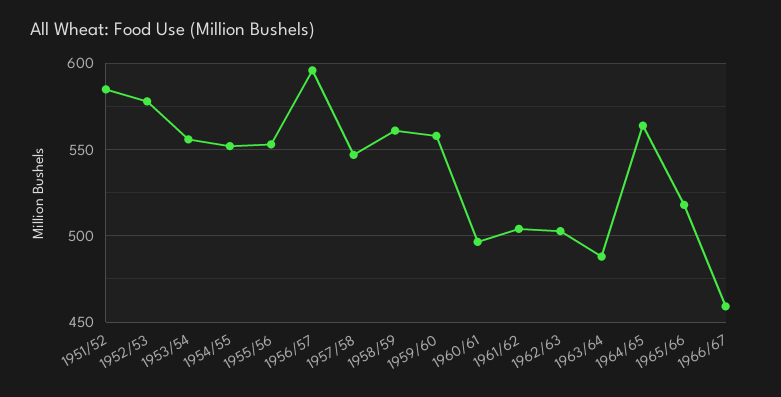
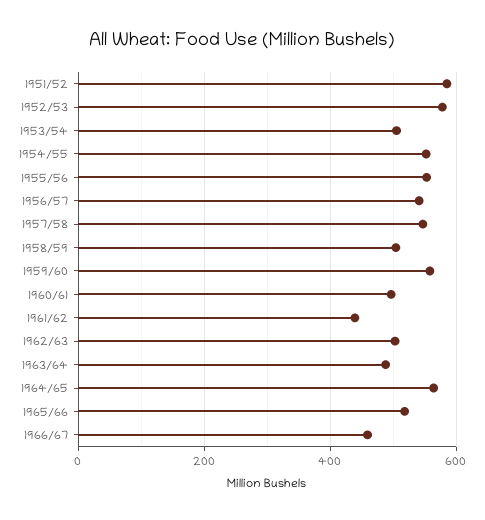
  {
    "1951/52": 585,
    "1952/53": 580,
-   "1953/54": 555,
+   "1953/54": 500,
    "1954/55": 550,
    "1955/56": 555,
-   "1956/57": 595,
+   "1956/57": 540,
    "1957/58": 545,
-   "1958/59": 560,
+   "1958/59": 500,
    "1959/60": 560,
    "1960/61": 495,
-   "1961/62": 505,
+   "1961/62": 440,
    "1962/63": 505,
    "1963/64": 490,
    "1964/65": 565,
    "1965/66": 520,
    "1966/67": 460
  }

